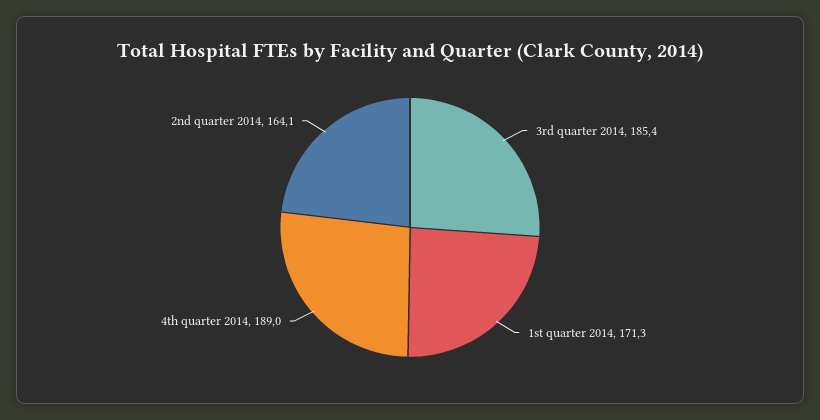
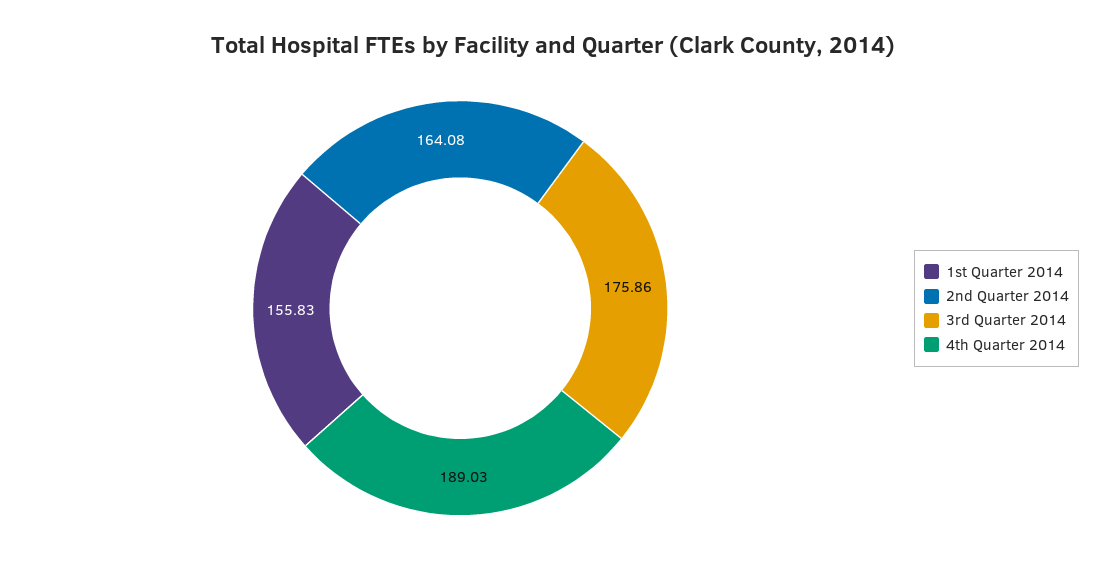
  {
-   "3rd quarter 2014": 185.4,
+   "3rd quarter 2014": 175.86,
-   "1st quarter 2014": 171.3,
+   "1st quarter 2014": 155.83,
    "4th quarter 2014": 189.03,
    "2nd quarter 2014": 164.08
  }

